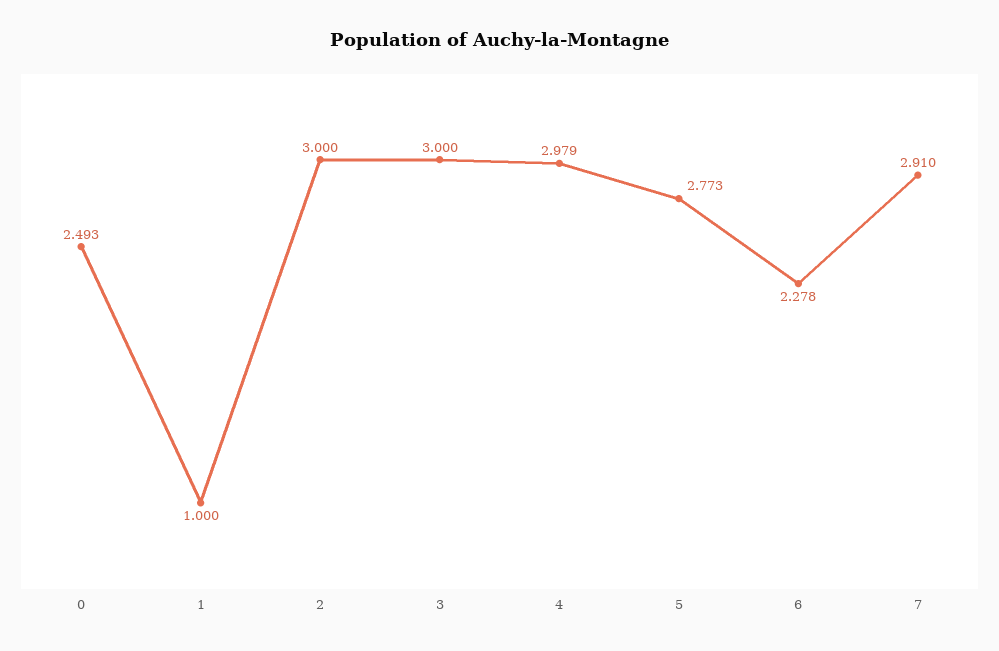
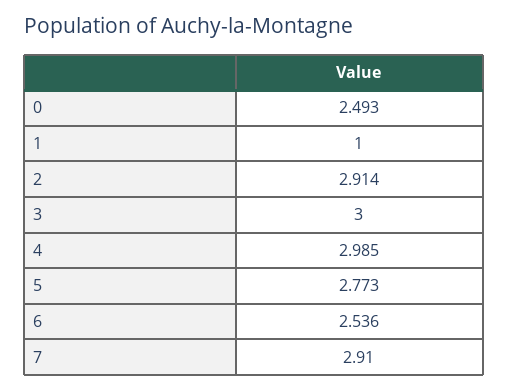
  {
    "0": 2.493,
    "1": 1,
-   "2": 3,
+   "2": 2.914,
    "3": 3,
-   "4": 2.979,
+   "4": 2.985,
    "5": 2.773,
-   "6": 2.278,
+   "6": 2.536,
    "7": 2.91
  }

